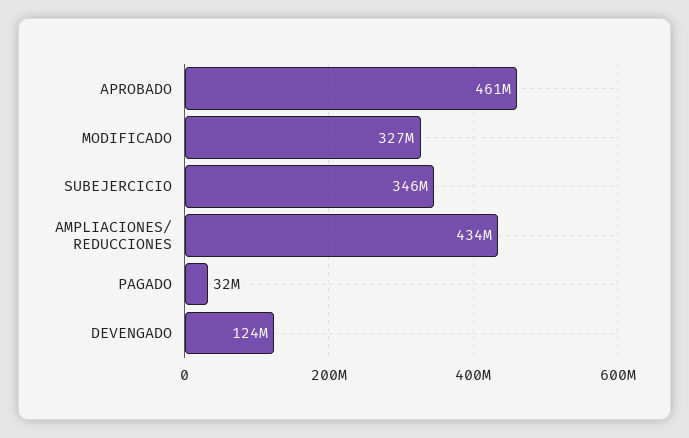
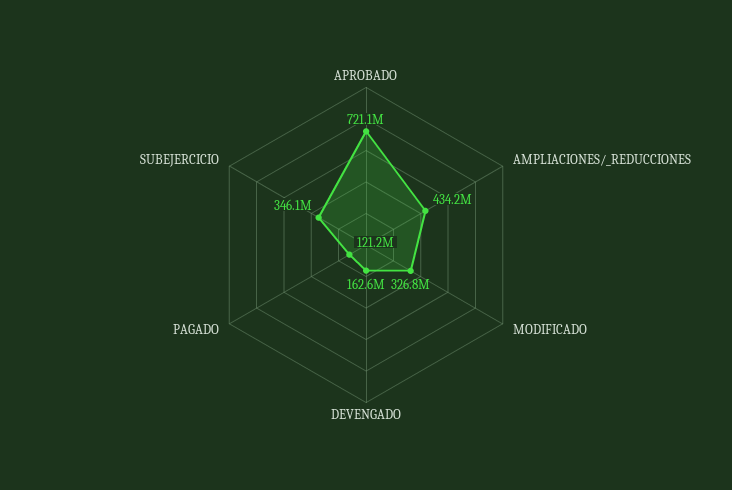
  {
-   "APROBADO": 461000000,
+   "APROBADO": 721100000,
    "MODIFICADO": 326800000,
    "SUBEJERCICIO": 346100000,
    "AMPLIACIONES/ REDUCCIONES": 434200000,
-   "PAGADO": 32000000,
+   "PAGADO": 121200000,
-   "DEVENGADO": 124000000
+   "DEVENGADO": 162600000
  }

